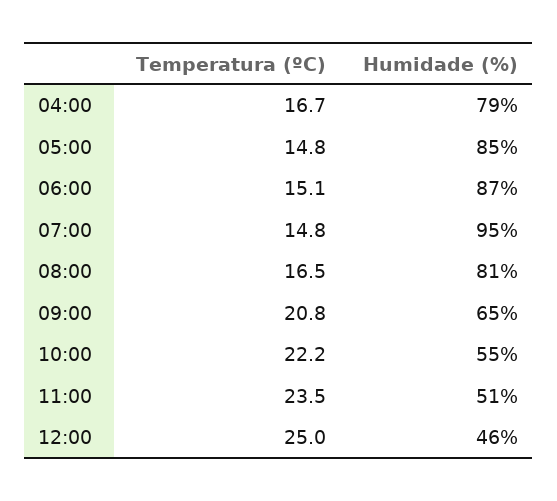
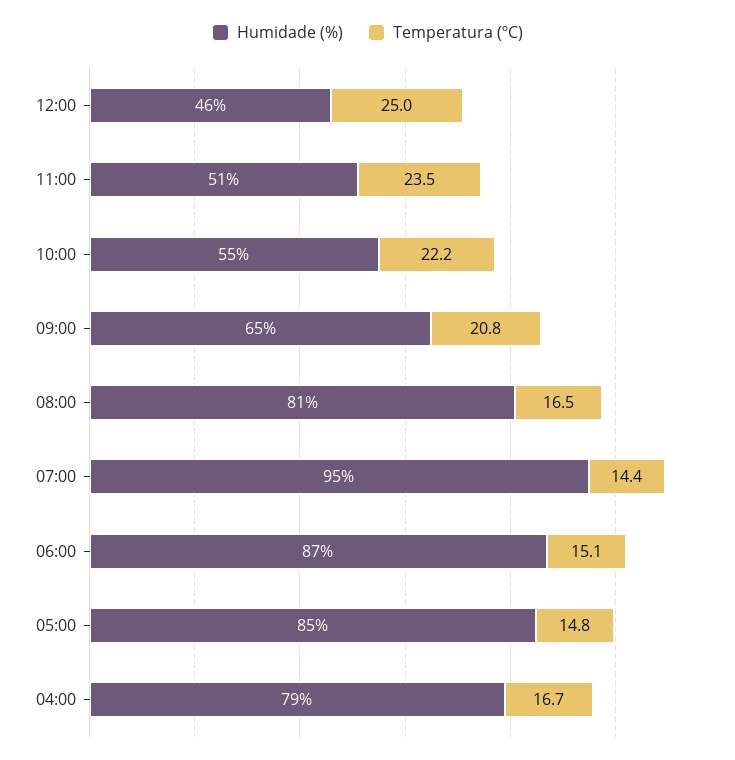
  {
    "Temperatura (ºC)": {
      "04:00": 16.7,
      "05:00": 14.8,
      "06:00": 15.1,
-     "07:00": 14.8,
+     "07:00": 14.4,
      "08:00": 16.5,
      "09:00": 20.8,
      "10:00": 22.2,
      "11:00": 23.5,
      "12:00": 25
    },
    "Humidade (%)": {
      "04:00": 79,
      "05:00": 85,
      "06:00": 87,
      "07:00": 95,
      "08:00": 81,
      "09:00": 65,
      "10:00": 55,
      "11:00": 51,
      "12:00": 46
    }
  }

